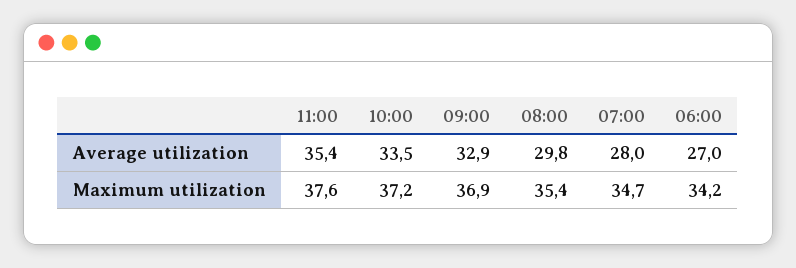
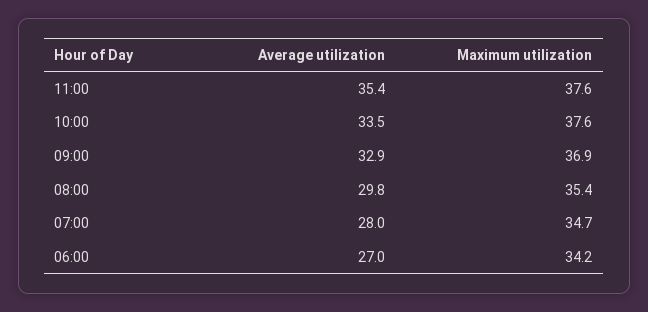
  {
    "11:00": {
      "Average utilization": 35.4,
      "Maximum utilization": 37.6
    },
    "10:00": {
      "Average utilization": 33.5,
-     "Maximum utilization": 37.2
+     "Maximum utilization": 37.6
    },
    "09:00": {
      "Average utilization": 32.9,
      "Maximum utilization": 36.9
    },
    "08:00": {
      "Average utilization": 29.8,
      "Maximum utilization": 35.4
    },
    "07:00": {
      "Average utilization": 28,
      "Maximum utilization": 34.7
    },
    "06:00": {
      "Average utilization": 27,
      "Maximum utilization": 34.2
    }
  }

